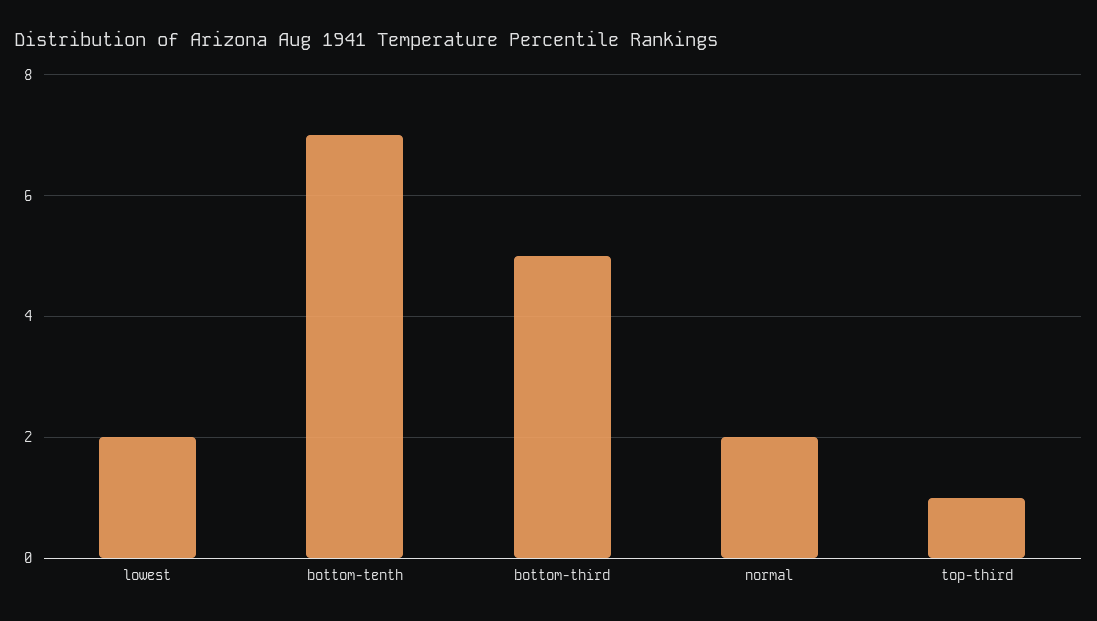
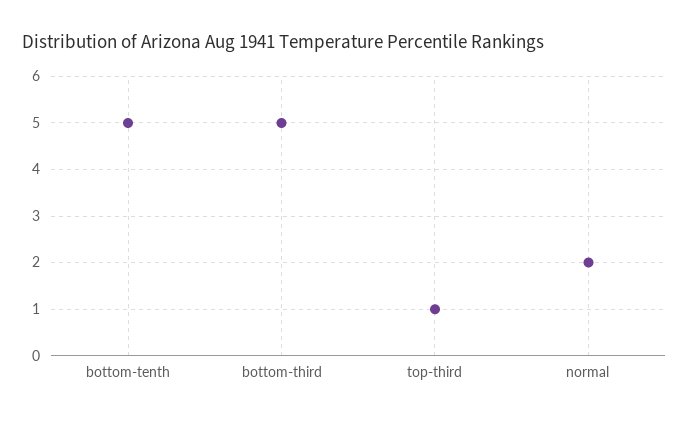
  {
-   "lowest": 2,
-   "bottom-tenth": 7,
+   "bottom-tenth": 5,
    "bottom-third": 5,
    "normal": 2,
    "top-third": 1
  }

